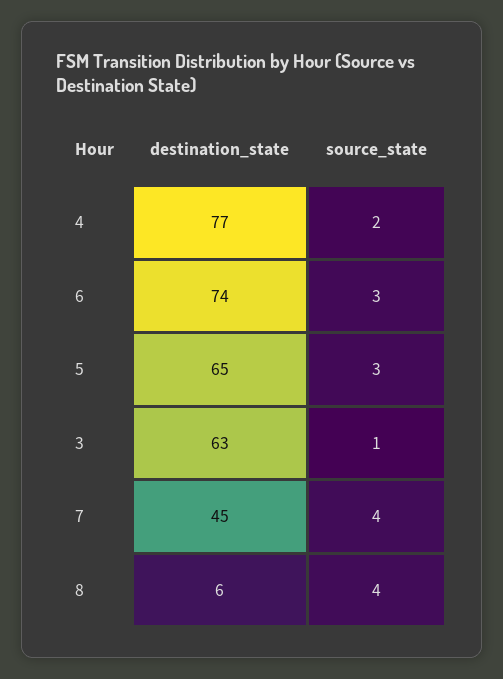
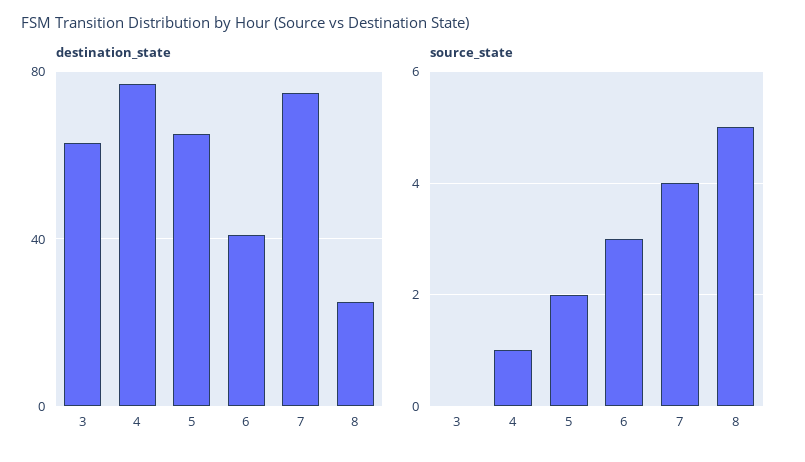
  {
    "destination_state": {
      "4": 77,
-     "6": 74,
+     "6": 40,
      "5": 65,
      "3": 63,
-     "7": 45,
+     "7": 75,
-     "8": 6
+     "8": 25
    },
    "source_state": {
-     "4": 2,
+     "4": 1,
      "6": 3,
-     "5": 3,
+     "5": 2,
-     "3": 1,
+     "3": 0,
      "7": 4,
-     "8": 4
+     "8": 5
    }
  }

